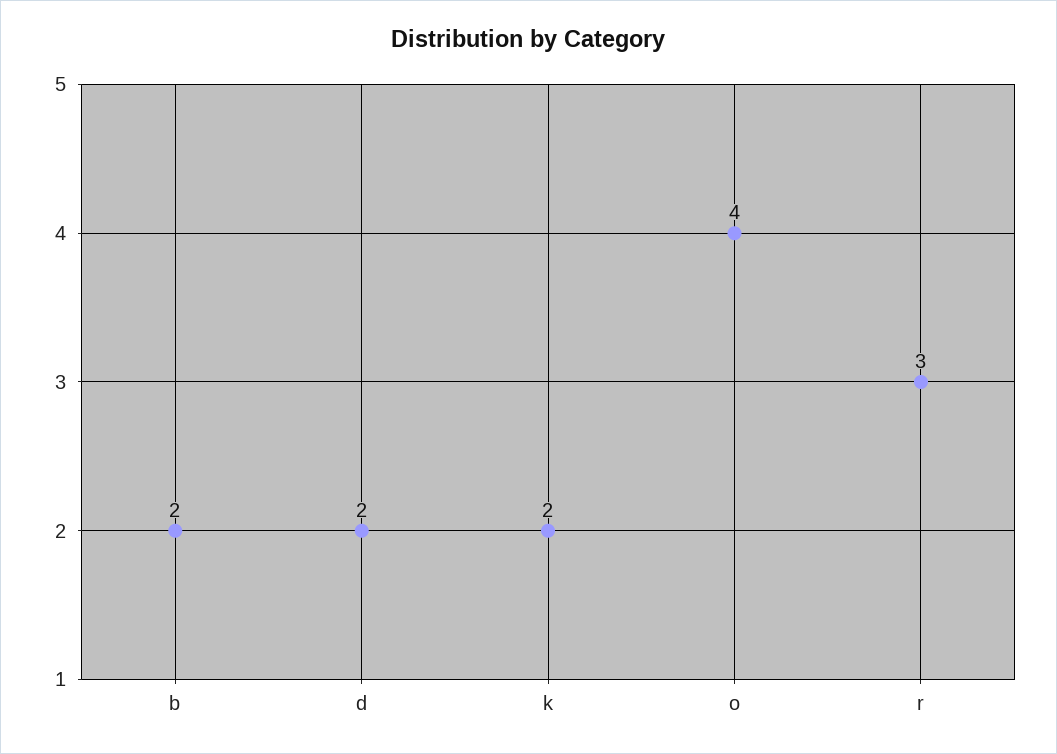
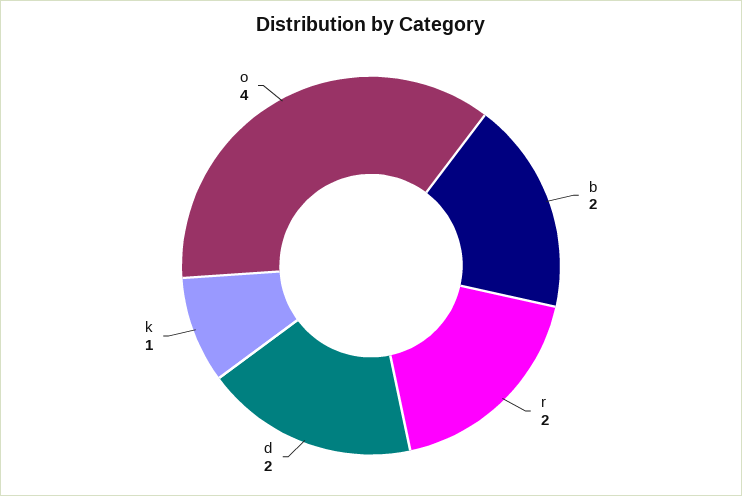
  {
    "b": 2,
    "d": 2,
-   "k": 2,
+   "k": 1,
    "o": 4,
-   "r": 3
+   "r": 2
  }

